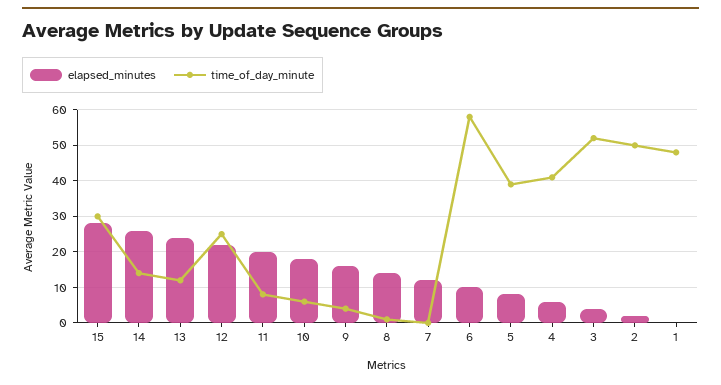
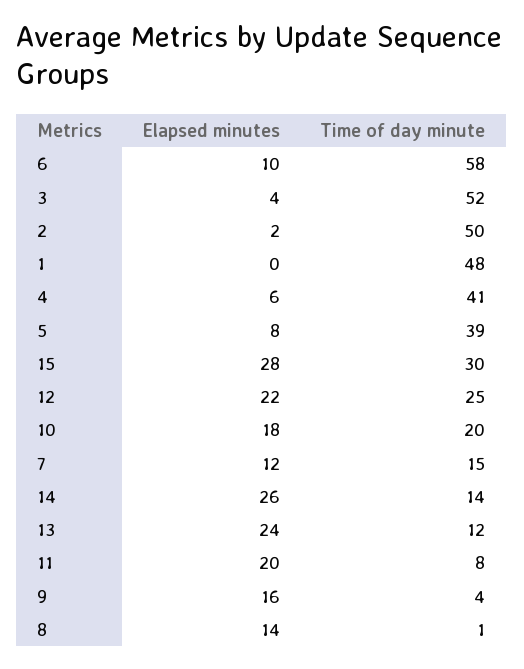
  {
    "elapsed_minutes": {
      "15": 28,
      "14": 26,
      "13": 24,
      "12": 22,
      "11": 20,
      "10": 18,
      "9": 16,
      "8": 14,
      "7": 12,
      "6": 10,
      "5": 8,
      "4": 6,
      "3": 4,
      "2": 2,
      "1": 0
    },
    "time_of_day_minute": {
      "15": 30,
      "14": 14,
      "13": 12,
      "12": 25,
      "11": 8,
-     "10": 5,
+     "10": 20,
      "9": 4,
      "8": 1,
-     "7": 0,
+     "7": 15,
      "6": 58,
      "5": 39,
      "4": 41,
      "3": 52,
      "2": 50,
      "1": 48
    }
  }

